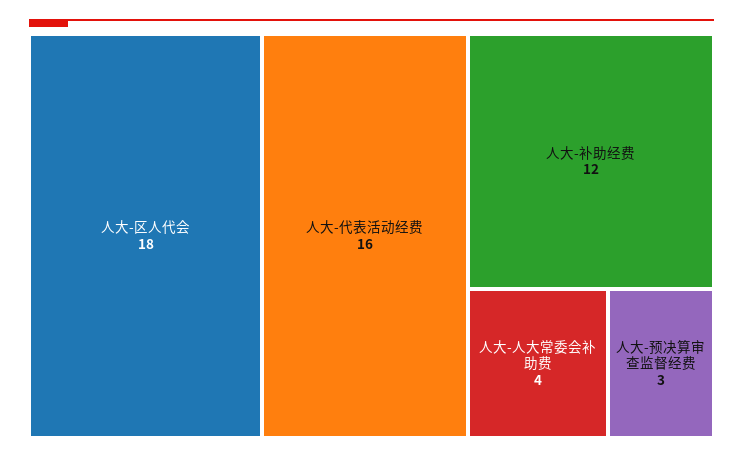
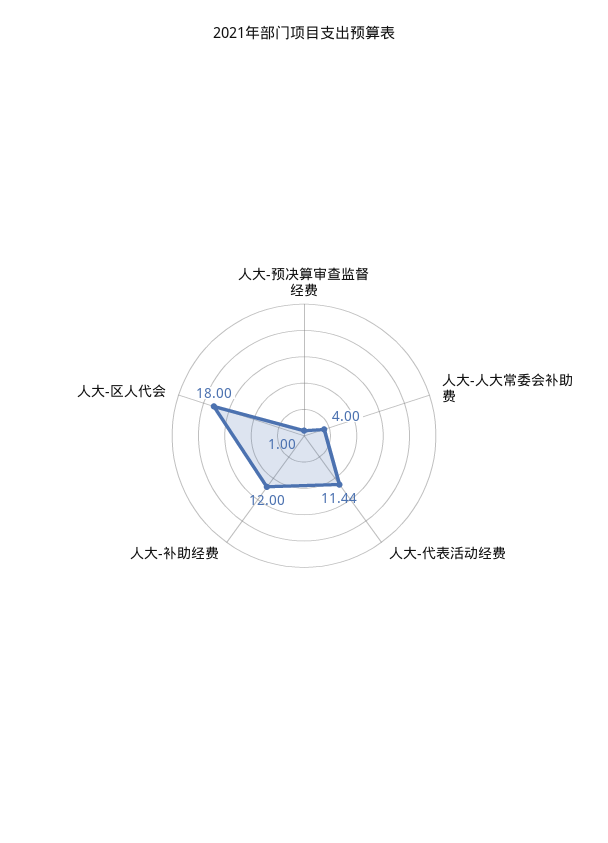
  {
    "人大-区人代会": 18,
-   "人大-代表活动经费": 16,
+   "人大-代表活动经费": 11.44,
    "人大-补助经费": 12,
    "人大-人大常委会补助费": 4,
-   "人大-预决算审查监督经费": 3
+   "人大-预决算审查监督经费": 1
  }

